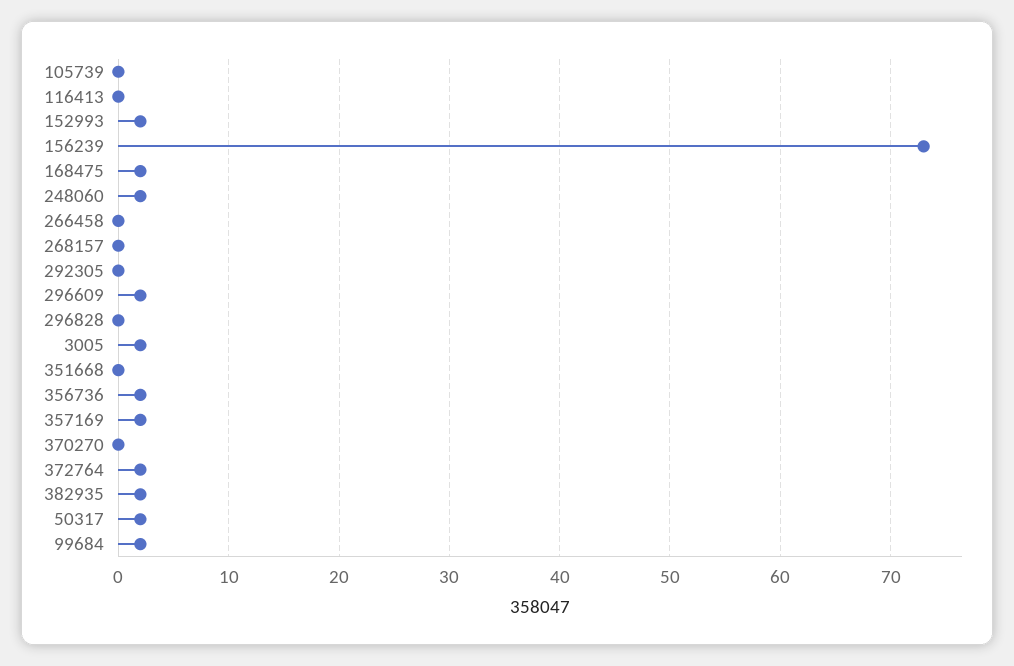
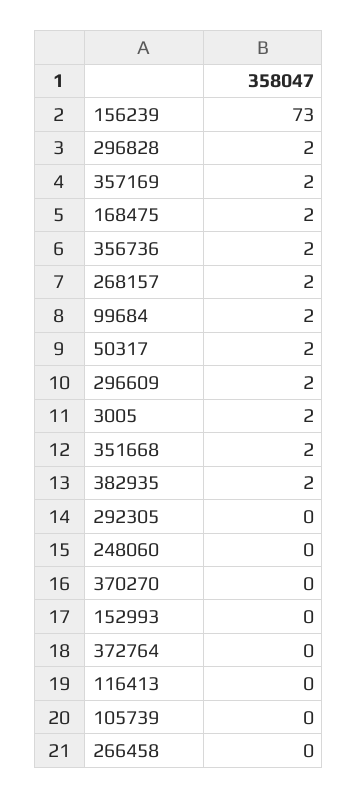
  {
    "105739": 0,
    "116413": 0,
-   "152993": 2,
+   "152993": 0,
    "156239": 73,
    "168475": 2,
-   "248060": 2,
+   "248060": 0,
    "266458": 0,
-   "268157": 0,
+   "268157": 2,
    "292305": 0,
    "296609": 2,
-   "296828": 0,
+   "296828": 2,
    "3005": 2,
-   "351668": 0,
+   "351668": 2,
    "356736": 2,
    "357169": 2,
    "370270": 0,
-   "372764": 2,
+   "372764": 0,
    "382935": 2,
    "50317": 2,
    "99684": 2
  }

